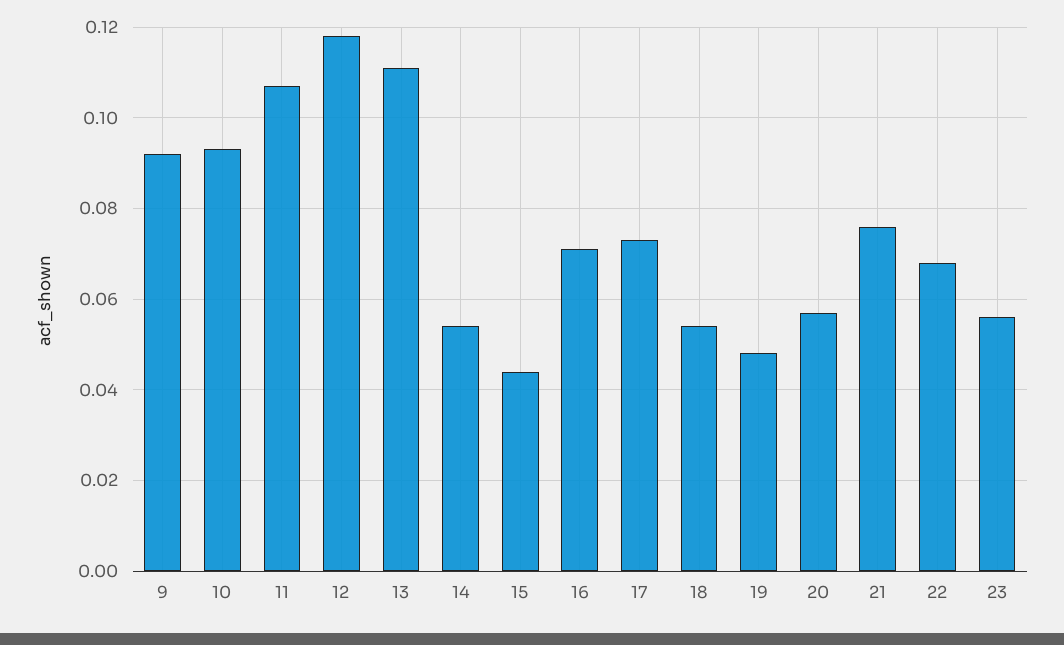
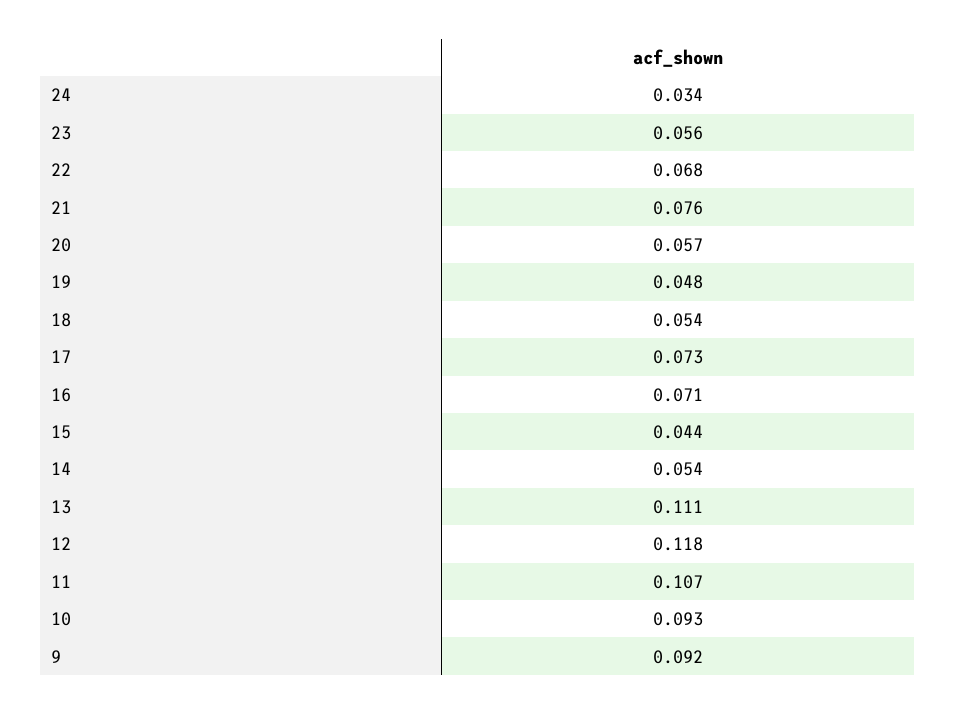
  {
    "9": 0.092,
    "10": 0.093,
    "11": 0.107,
    "12": 0.118,
    "13": 0.111,
    "14": 0.054,
    "15": 0.044,
    "16": 0.071,
    "17": 0.073,
    "18": 0.054,
    "19": 0.048,
    "20": 0.057,
    "21": 0.076,
    "22": 0.068,
-   "23": 0.056
+   "23": 0.056,
+   "24": 0.034
  }

